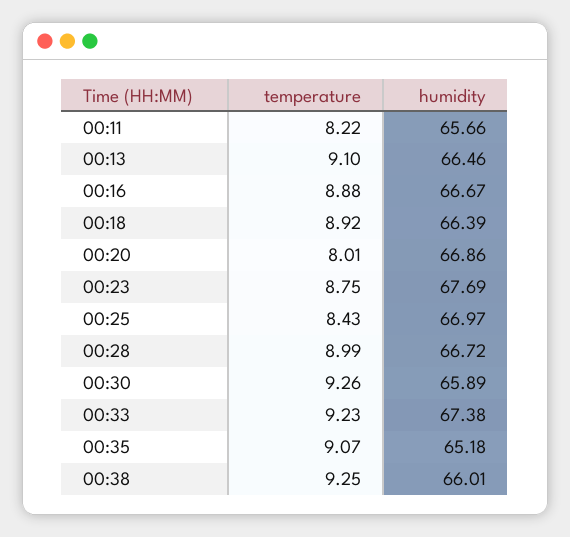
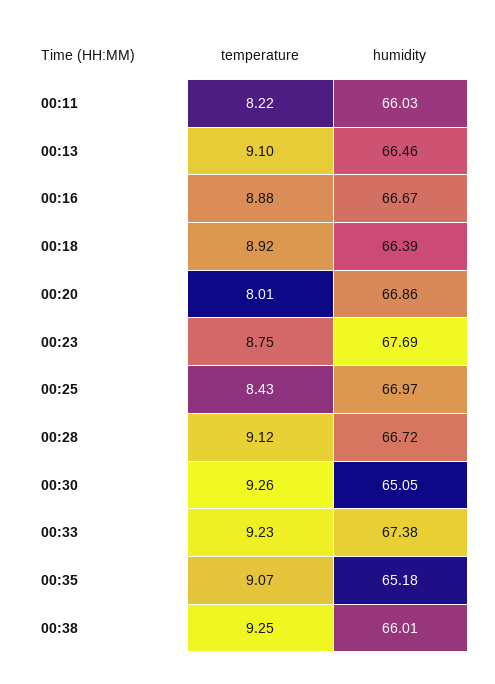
  {
    "temperature": {
      "00:11": 8.22,
      "00:13": 9.1,
      "00:16": 8.88,
      "00:18": 8.92,
      "00:20": 8.01,
      "00:23": 8.75,
      "00:25": 8.43,
-     "00:28": 8.99,
+     "00:28": 9.12,
      "00:30": 9.26,
      "00:33": 9.23,
      "00:35": 9.07,
      "00:38": 9.25
    },
    "humidity": {
-     "00:11": 65.66,
+     "00:11": 66.03,
      "00:13": 66.46,
      "00:16": 66.67,
      "00:18": 66.39,
      "00:20": 66.86,
      "00:23": 67.69,
      "00:25": 66.97,
      "00:28": 66.72,
-     "00:30": 65.89,
+     "00:30": 65.05,
      "00:33": 67.38,
      "00:35": 65.18,
      "00:38": 66.01
    }
  }

